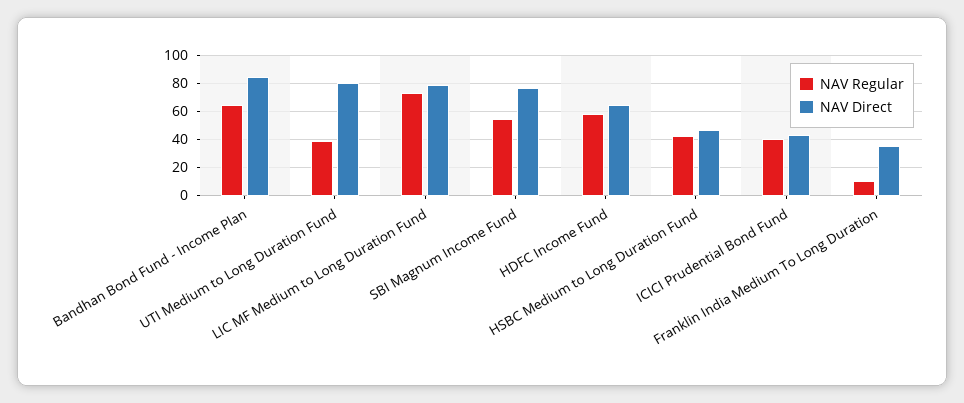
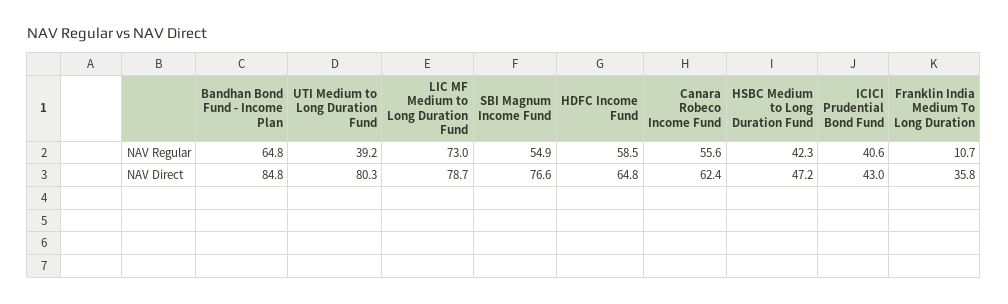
  {
    "NAV Regular": {
      "Bandhan Bond Fund - Income Plan": 64.8,
      "UTI Medium to Long Duration Fund": 39.2,
      "LIC MF Medium to Long Duration Fund": 73,
      "SBI Magnum Income Fund": 54.9,
      "HDFC Income Fund": 58.5,
      "HSBC Medium to Long Duration Fund": 42.3,
      "ICICI Prudential Bond Fund": 40.6,
-     "Franklin India Medium To Long Duration": 10.7
+     "Franklin India Medium To Long Duration": 10.7,
+     "Canara Robeco Income Fund": 55.6
    },
    "NAV Direct": {
      "Bandhan Bond Fund - Income Plan": 84.8,
      "UTI Medium to Long Duration Fund": 80.3,
      "LIC MF Medium to Long Duration Fund": 78.7,
      "SBI Magnum Income Fund": 76.6,
      "HDFC Income Fund": 64.8,
      "HSBC Medium to Long Duration Fund": 47.2,
      "ICICI Prudential Bond Fund": 43,
-     "Franklin India Medium To Long Duration": 35.8
+     "Franklin India Medium To Long Duration": 35.8,
+     "Canara Robeco Income Fund": 62.4
    }
  }

